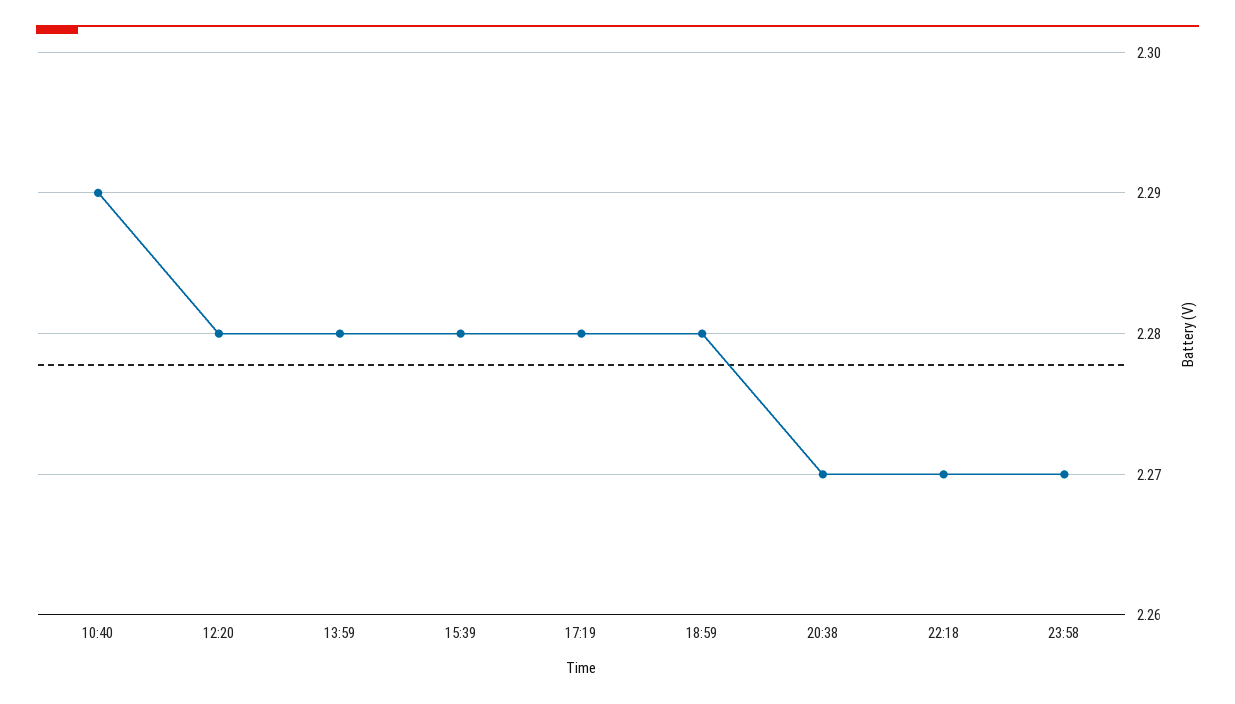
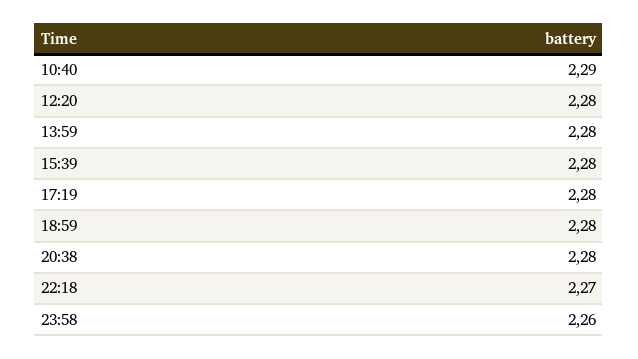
  {
    "10:40": 2.29,
    "12:20": 2.28,
    "13:59": 2.28,
    "15:39": 2.28,
    "17:19": 2.28,
    "18:59": 2.28,
-   "20:38": 2.27,
+   "20:38": 2.28,
    "22:18": 2.27,
-   "23:58": 2.27
+   "23:58": 2.26
  }

